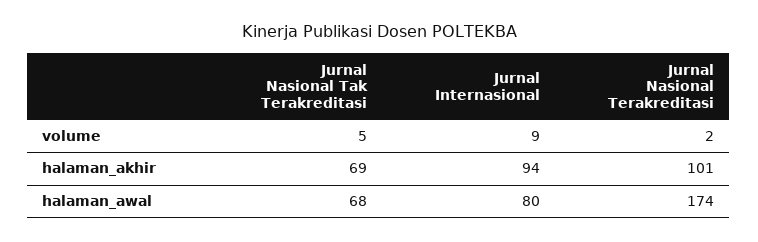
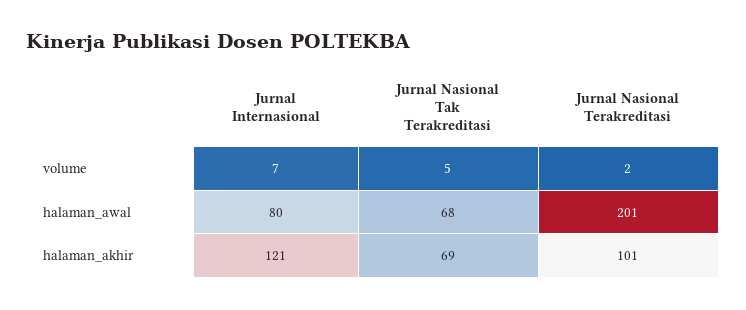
  {
    "Jurnal Nasional Tak Terakreditasi": {
      "volume": 5,
      "halaman_akhir": 69,
      "halaman_awal": 68
    },
    "Jurnal Internasional": {
-     "volume": 9,
+     "volume": 7,
-     "halaman_akhir": 94,
+     "halaman_akhir": 121,
      "halaman_awal": 80
    },
    "Jurnal Nasional Terakreditasi": {
      "volume": 2,
      "halaman_akhir": 101,
-     "halaman_awal": 174
+     "halaman_awal": 201
    }
  }

